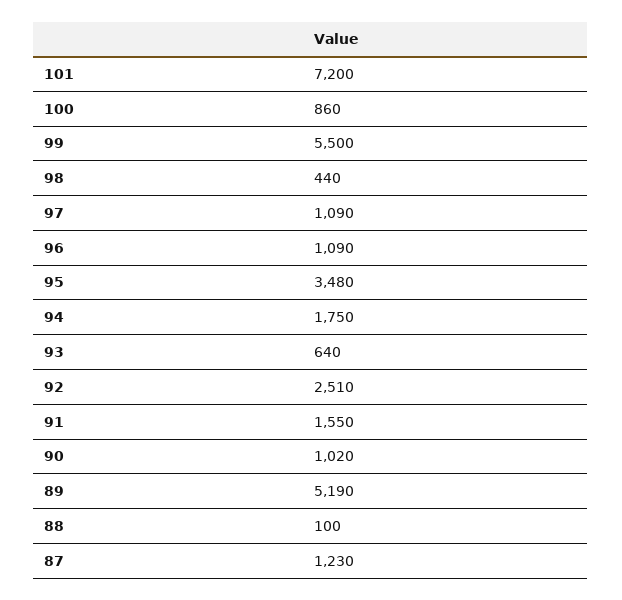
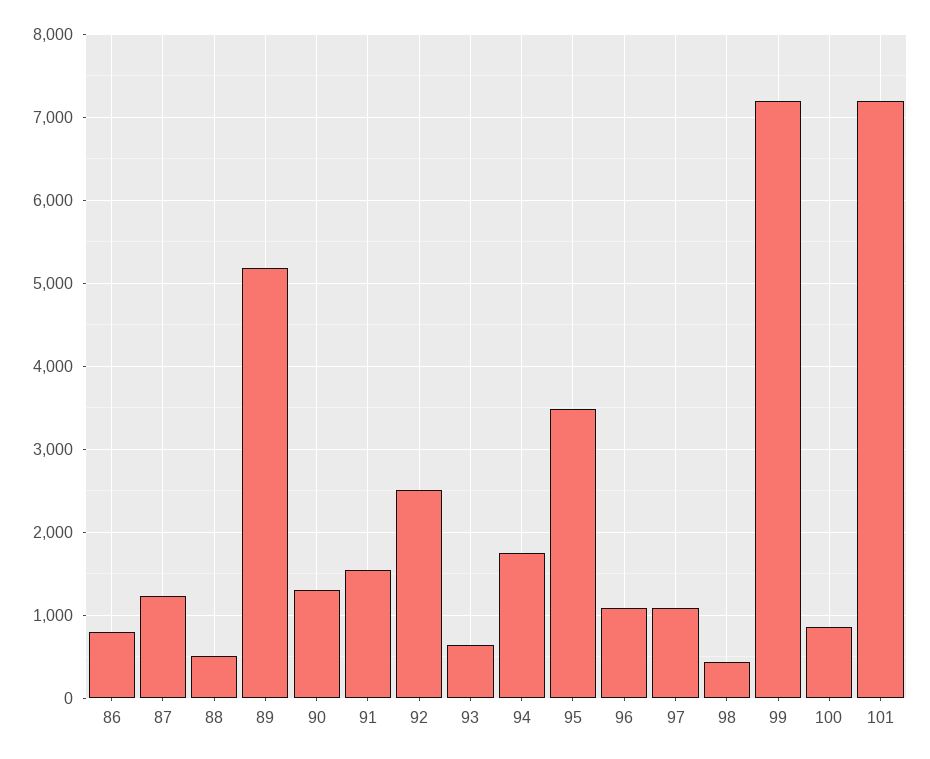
  {
    "101": 7200,
    "100": 860,
-   "99": 5500,
+   "99": 7200,
    "98": 440,
    "97": 1090,
    "96": 1090,
    "95": 3480,
    "94": 1750,
    "93": 640,
    "92": 2510,
    "91": 1550,
-   "90": 1020,
+   "90": 1300,
    "89": 5190,
-   "88": 100,
+   "88": 500,
-   "87": 1230
+   "87": 1230,
+   "86": 800
  }

